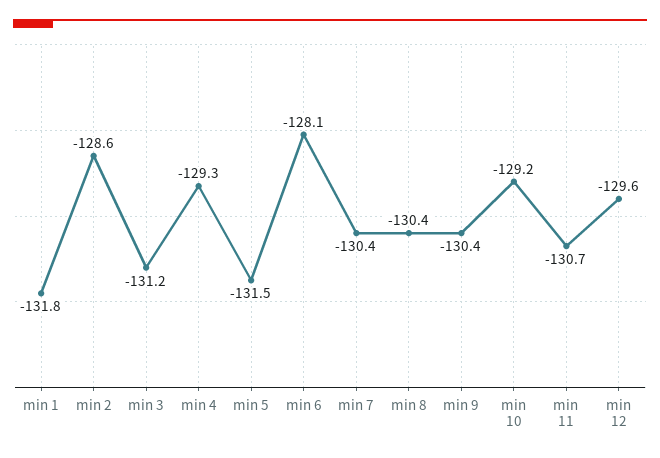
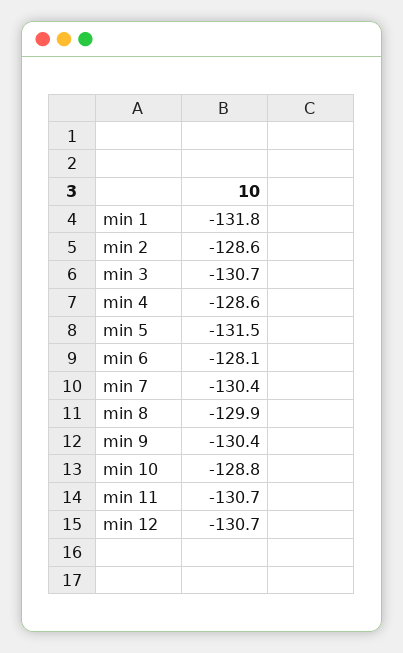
  {
    "min 1": -131.8,
    "min 2": -128.6,
-   "min 3": -131.2,
+   "min 3": -130.7,
-   "min 4": -129.3,
+   "min 4": -128.6,
    "min 5": -131.5,
    "min 6": -128.1,
    "min 7": -130.4,
-   "min 8": -130.4,
+   "min 8": -129.9,
    "min 9": -130.4,
-   "min 10": -129.2,
+   "min 10": -128.8,
    "min 11": -130.7,
-   "min 12": -129.6
+   "min 12": -130.7
  }

